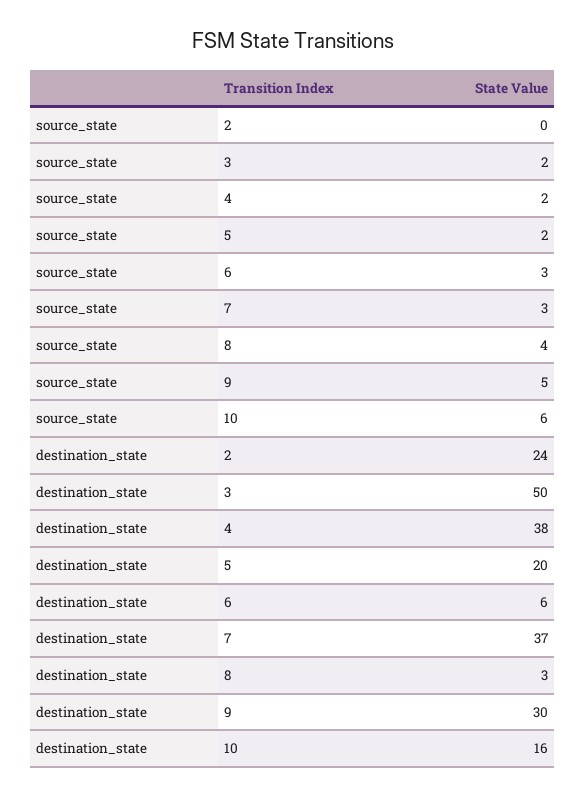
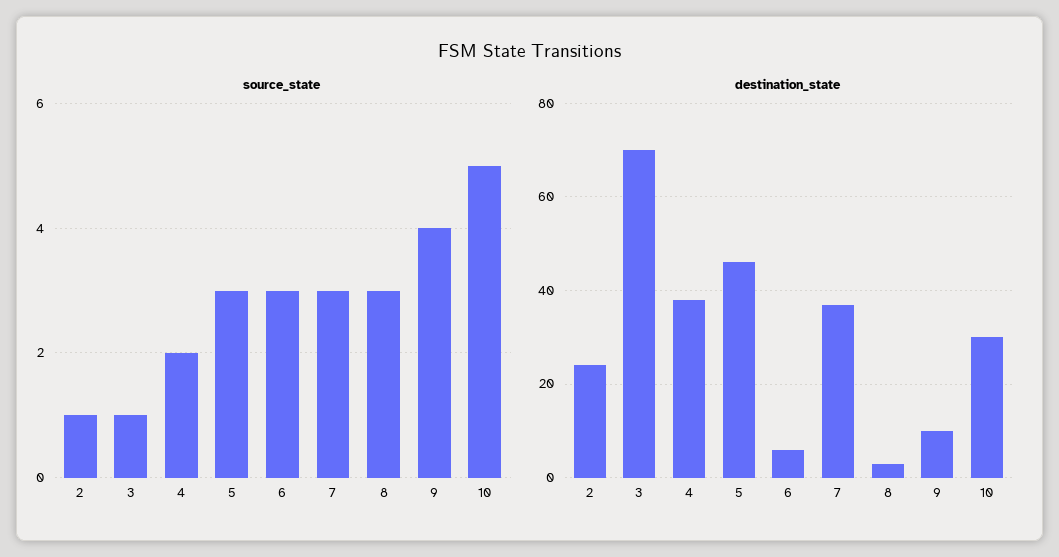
  {
    "source_state": {
-     "2": 0,
+     "2": 1,
-     "3": 2,
+     "3": 1,
      "4": 2,
-     "5": 2,
+     "5": 3,
      "6": 3,
      "7": 3,
-     "8": 4,
+     "8": 3,
-     "9": 5,
+     "9": 4,
-     "10": 6
+     "10": 5
    },
    "destination_state": {
      "2": 24,
-     "3": 50,
+     "3": 70,
      "4": 38,
-     "5": 20,
+     "5": 45,
      "6": 6,
      "7": 37,
      "8": 3,
-     "9": 30,
+     "9": 10,
-     "10": 16
+     "10": 30
    }
  }

